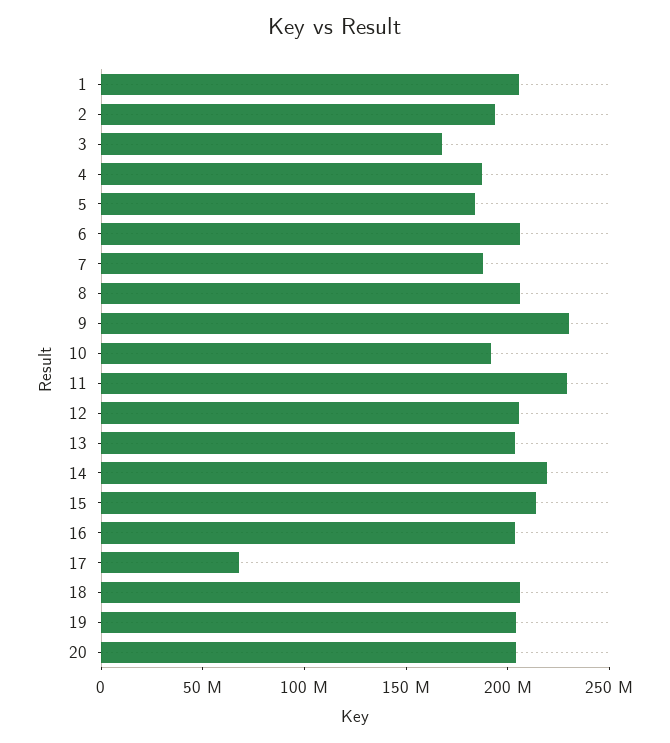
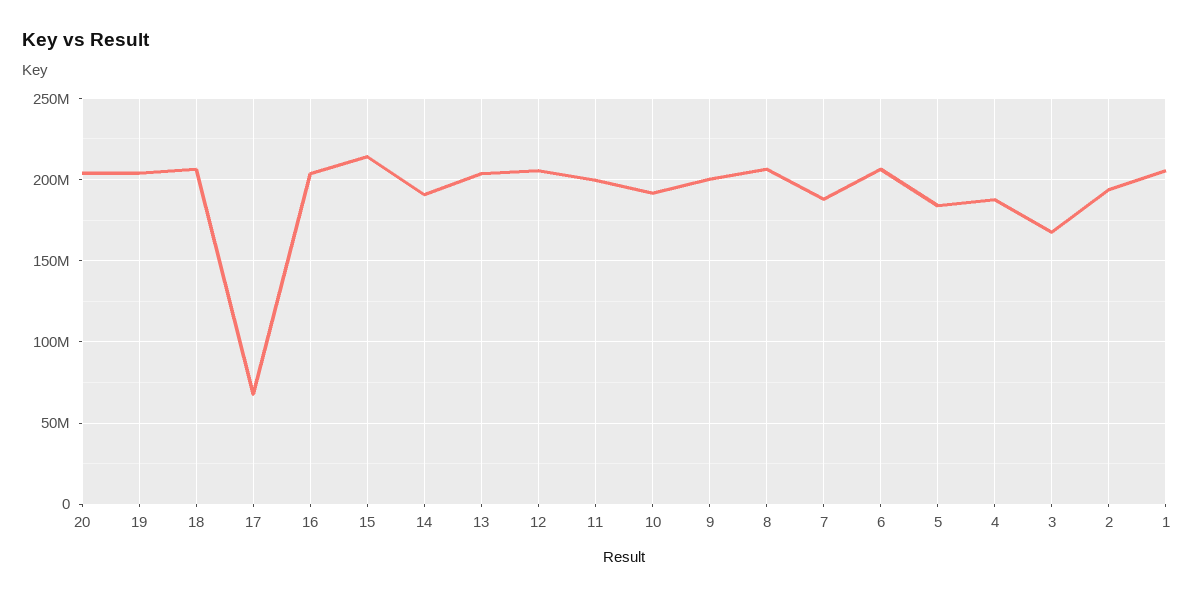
  {
    "1": 205000000,
    "2": 195000000,
    "3": 170000000,
    "4": 185000000,
    "5": 185000000,
    "6": 205000000,
    "7": 190000000,
    "8": 205000000,
-   "9": 230000000,
+   "9": 200000000,
    "10": 190000000,
-   "11": 230000000,
+   "11": 200000000,
    "12": 205000000,
    "13": 205000000,
-   "14": 220000000,
+   "14": 190000000,
    "15": 215000000,
    "16": 205000000,
    "17": 70000000,
    "18": 205000000,
    "19": 205000000,
    "20": 205000000
  }

